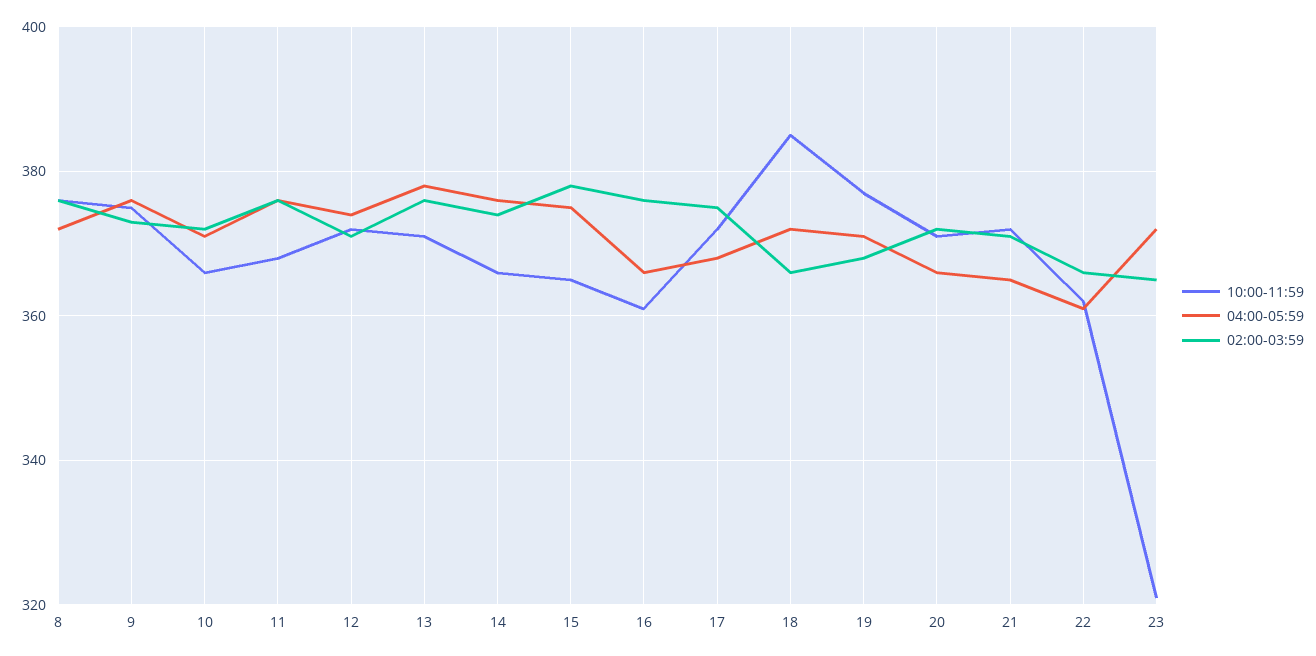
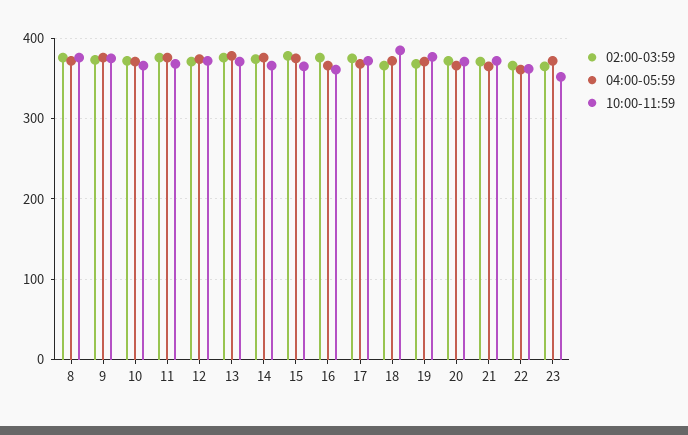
  {
    "10:00-11:59": {
      "8": 375,
      "9": 375,
      "10": 365,
      "11": 370,
      "12": 370,
      "13": 370,
      "14": 365,
      "15": 365,
      "16": 360,
      "17": 370,
      "18": 385,
      "19": 375,
      "20": 370,
      "21": 370,
      "22": 360,
-     "23": 320
+     "23": 350
    },
    "04:00-05:59": {
      "8": 370,
      "9": 375,
      "10": 370,
      "11": 375,
      "12": 375,
      "13": 380,
      "14": 375,
      "15": 375,
      "16": 365,
      "17": 370,
      "18": 370,
      "19": 370,
      "20": 365,
      "21": 365,
      "22": 360,
      "23": 370
    },
    "02:00-03:59": {
      "8": 375,
      "9": 375,
      "10": 370,
      "11": 375,
      "12": 370,
      "13": 375,
      "14": 375,
      "15": 380,
      "16": 375,
      "17": 375,
      "18": 365,
      "19": 370,
      "20": 370,
      "21": 370,
      "22": 365,
      "23": 365
    }
  }

